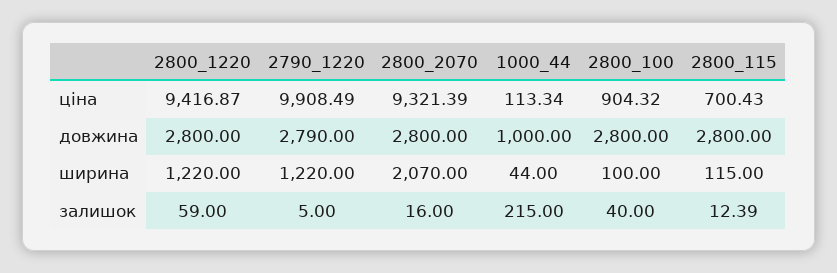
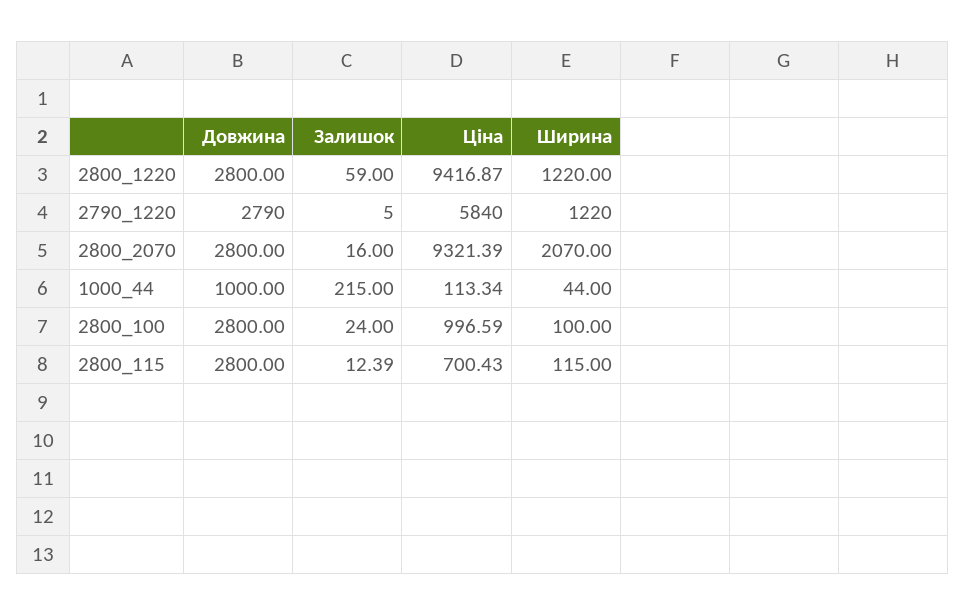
  {
    "2800_1220": {
      "ціна": 9416.87,
      "довжина": 2800,
      "ширина": 1220,
      "залишок": 59
    },
    "2790_1220": {
-     "ціна": 9908.49,
+     "ціна": 5840,
      "довжина": 2790,
      "ширина": 1220,
      "залишок": 5
    },
    "2800_2070": {
      "ціна": 9321.39,
      "довжина": 2800,
      "ширина": 2070,
      "залишок": 16
    },
    "1000_44": {
      "ціна": 113.34,
      "довжина": 1000,
      "ширина": 44,
      "залишок": 215
    },
    "2800_100": {
-     "ціна": 904.32,
+     "ціна": 996.59,
      "довжина": 2800,
      "ширина": 100,
-     "залишок": 40
+     "залишок": 24
    },
    "2800_115": {
      "ціна": 700.43,
      "довжина": 2800,
      "ширина": 115,
      "залишок": 12.39
    }
  }

